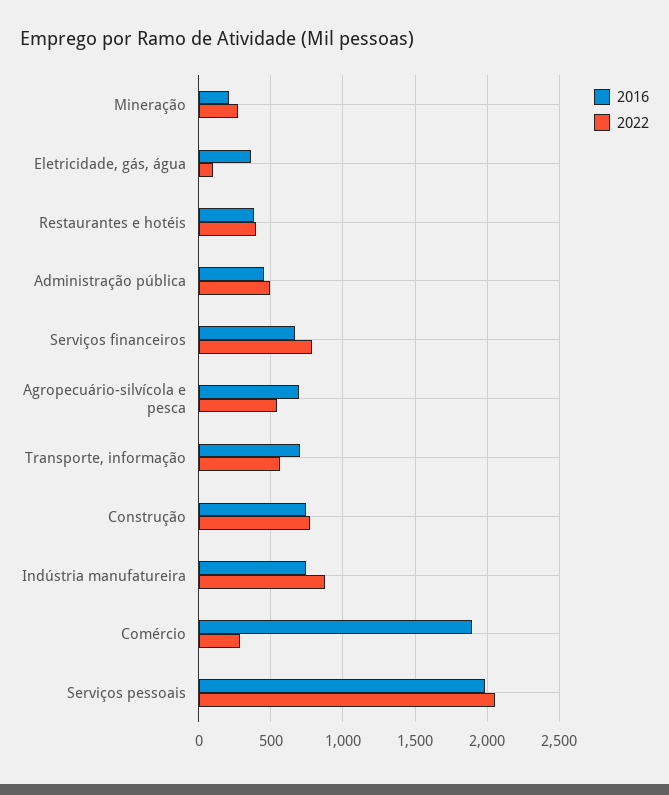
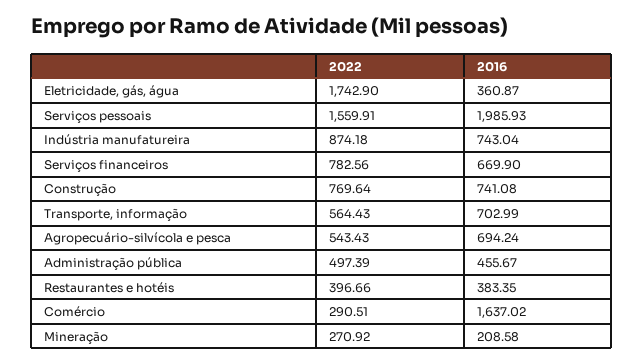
  {
    "2016": {
      "Mineração": 208.58,
      "Eletricidade, gás, água": 360.87,
      "Restaurantes e hotéis": 383.35,
      "Administração pública": 455.67,
      "Serviços financeiros": 669.9,
      "Agropecuário-silvícola e pesca": 694.24,
      "Transporte, informação": 702.99,
      "Construção": 741.08,
      "Indústria manufatureira": 743.04,
-     "Comércio": 1900,
+     "Comércio": 1637.02,
      "Serviços pessoais": 1985.93
    },
    "2022": {
      "Mineração": 270.92,
-     "Eletricidade, gás, água": 100,
+     "Eletricidade, gás, água": 1742.9,
      "Restaurantes e hotéis": 396.66,
      "Administração pública": 497.39,
      "Serviços financeiros": 782.56,
      "Agropecuário-silvícola e pesca": 543.43,
      "Transporte, informação": 564.43,
      "Construção": 769.64,
      "Indústria manufatureira": 874.18,
      "Comércio": 290.51,
-     "Serviços pessoais": 2050
+     "Serviços pessoais": 1559.91
    }
  }

